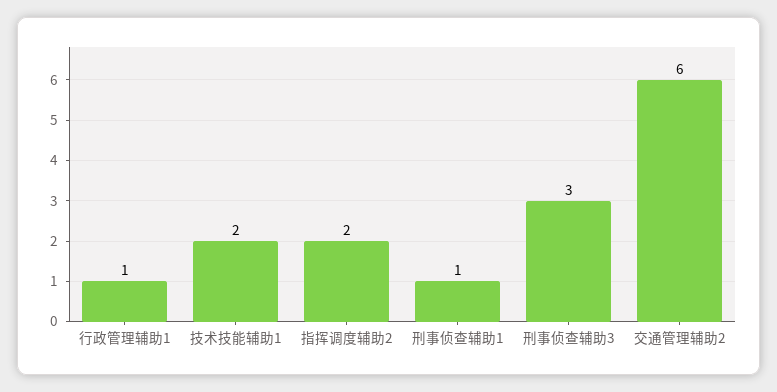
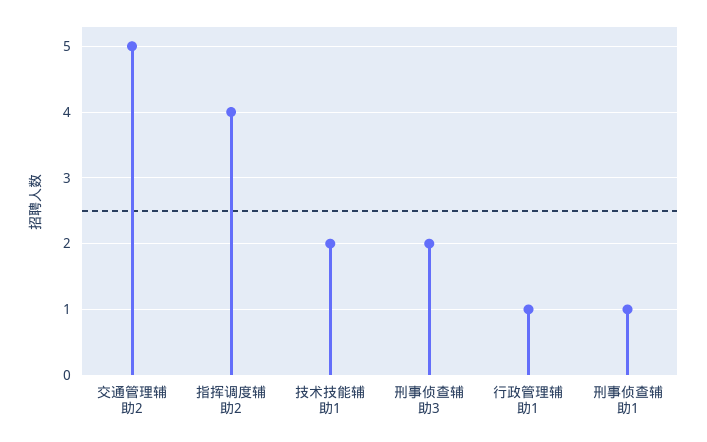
  {
    "行政管理辅助1": 1,
    "技术技能辅助1": 2,
-   "指挥调度辅助2": 2,
+   "指挥调度辅助2": 4,
    "刑事侦查辅助1": 1,
-   "刑事侦查辅助3": 3,
+   "刑事侦查辅助3": 2,
-   "交通管理辅助2": 6
+   "交通管理辅助2": 5
  }

